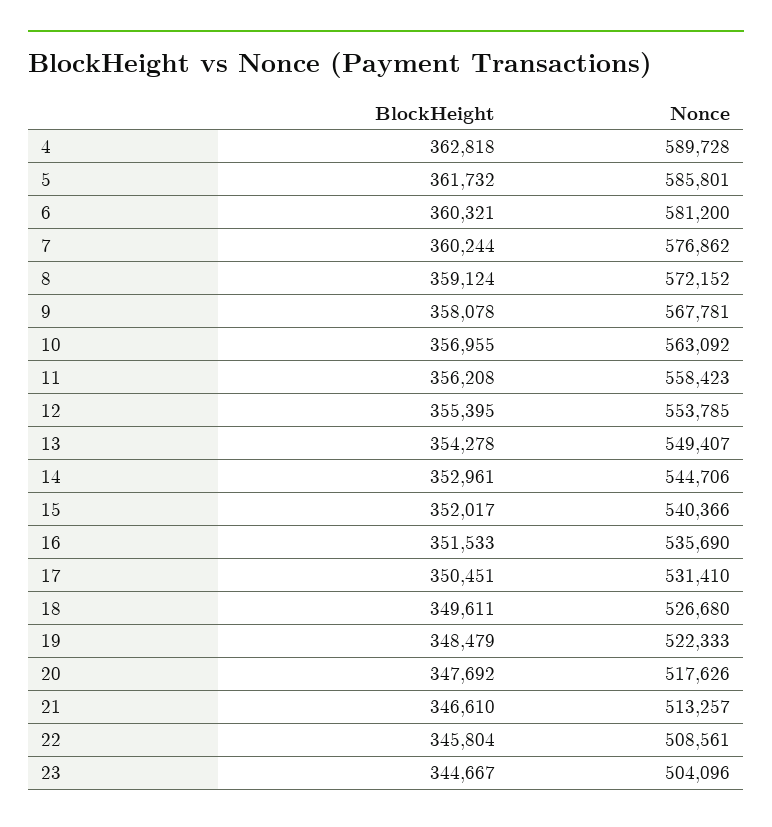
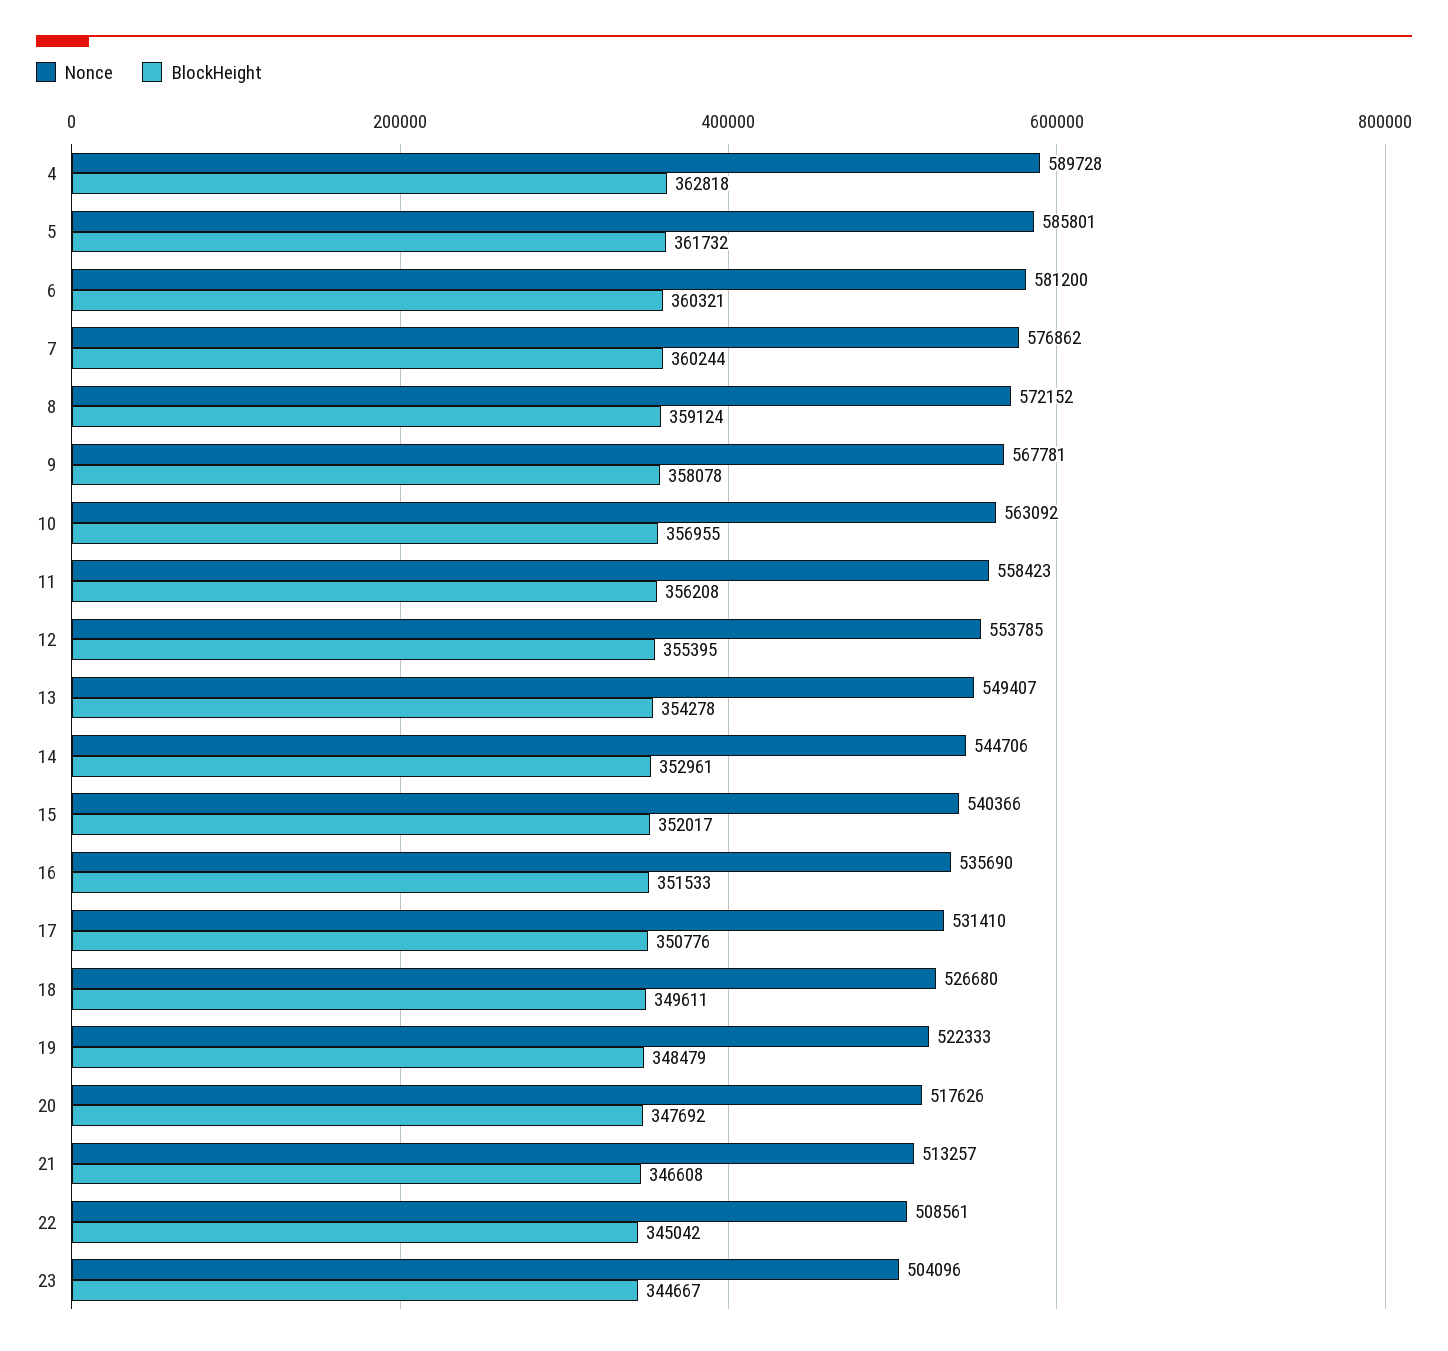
  {
    "BlockHeight": {
      "4": 362818,
      "5": 361732,
      "6": 360321,
      "7": 360244,
      "8": 359124,
      "9": 358078,
      "10": 356955,
      "11": 356208,
      "12": 355395,
      "13": 354278,
      "14": 352961,
      "15": 352017,
      "16": 351533,
-     "17": 350451,
+     "17": 350776,
      "18": 349611,
      "19": 348479,
      "20": 347692,
-     "21": 346610,
+     "21": 346608,
-     "22": 345804,
+     "22": 345042,
      "23": 344667
    },
    "Nonce": {
      "4": 589728,
      "5": 585801,
      "6": 581200,
      "7": 576862,
      "8": 572152,
      "9": 567781,
      "10": 563092,
      "11": 558423,
      "12": 553785,
      "13": 549407,
      "14": 544706,
      "15": 540366,
      "16": 535690,
      "17": 531410,
      "18": 526680,
      "19": 522333,
      "20": 517626,
      "21": 513257,
      "22": 508561,
      "23": 504096
    }
  }

